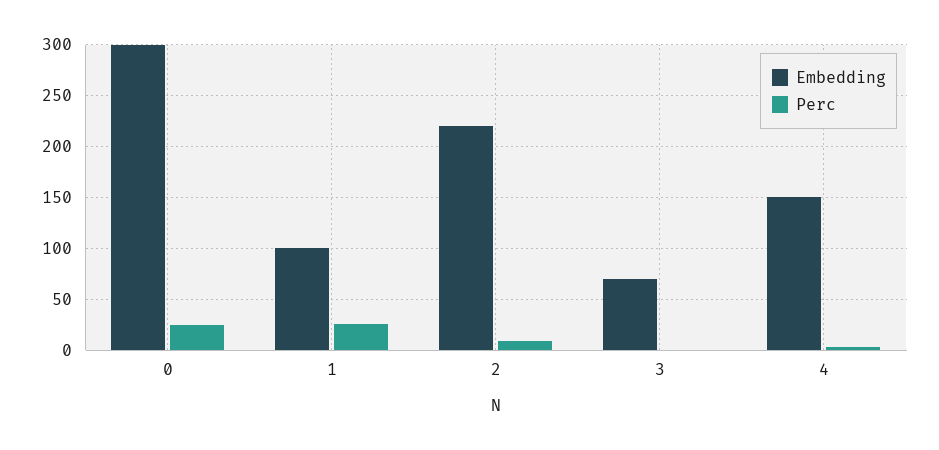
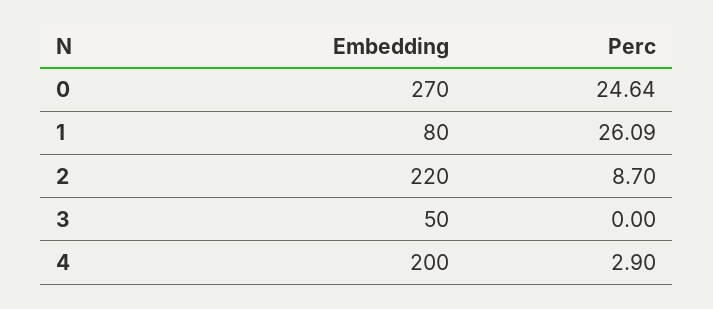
  {
    "Embedding": {
-     "0": 300,
+     "0": 270,
-     "1": 100,
+     "1": 80,
      "2": 220,
-     "3": 70,
+     "3": 50,
-     "4": 150
+     "4": 200
    },
    "Perc": {
      "0": 24.64,
      "1": 26.09,
      "2": 8.7,
      "3": 0,
      "4": 2.9
    }
  }

